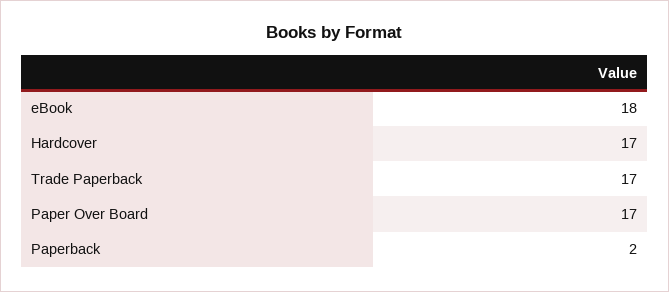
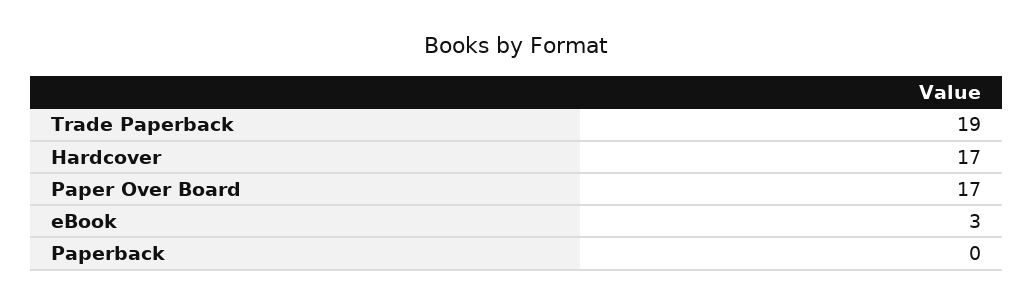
  {
-   "eBook": 18,
+   "eBook": 3,
    "Hardcover": 17,
-   "Trade Paperback": 17,
+   "Trade Paperback": 19,
    "Paper Over Board": 17,
-   "Paperback": 2
+   "Paperback": 0
  }

